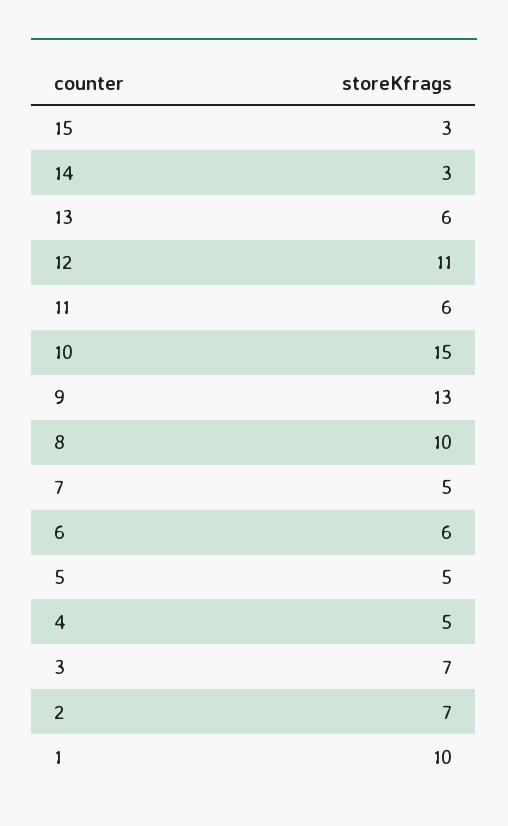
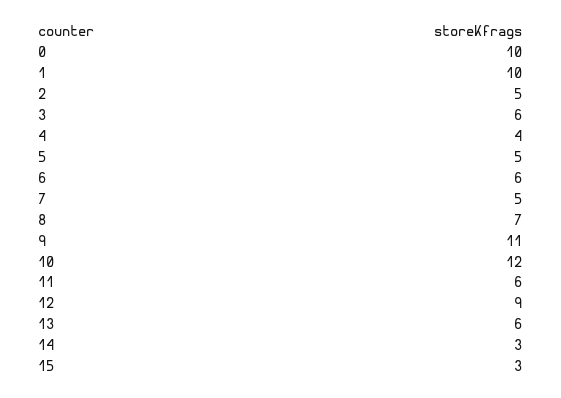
  {
    "15": 3,
    "14": 3,
    "13": 6,
-   "12": 11,
+   "12": 9,
    "11": 6,
-   "10": 15,
+   "10": 12,
-   "9": 13,
+   "9": 11,
-   "8": 10,
+   "8": 7,
    "7": 5,
    "6": 6,
    "5": 5,
-   "4": 5,
+   "4": 4,
-   "3": 7,
+   "3": 6,
-   "2": 7,
+   "2": 5,
-   "1": 10
+   "1": 10,
+   "0": 10
  }

